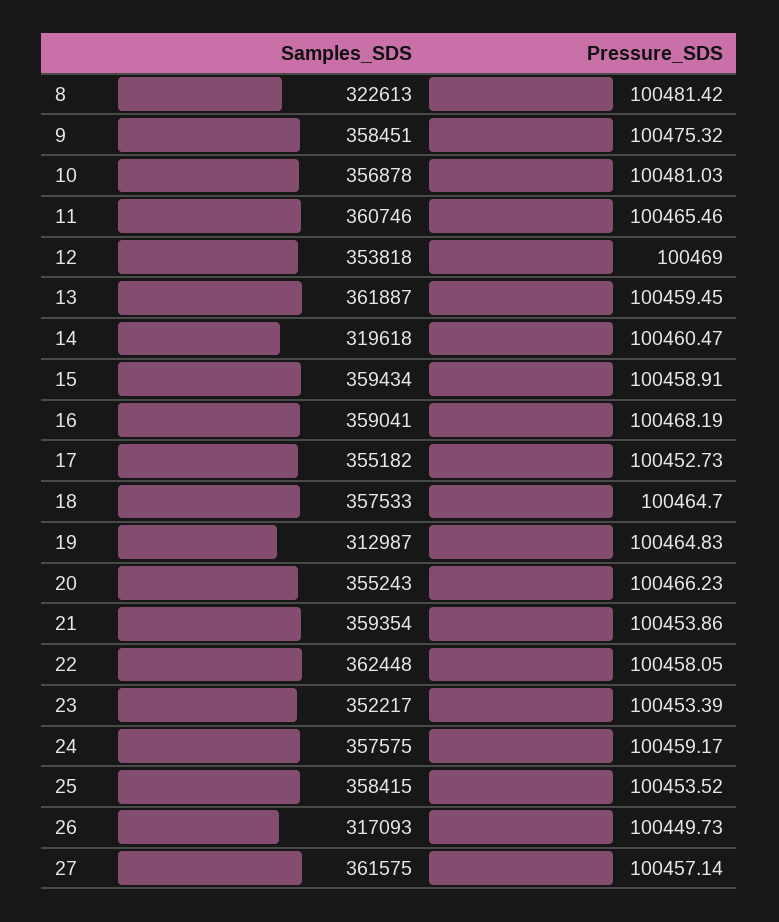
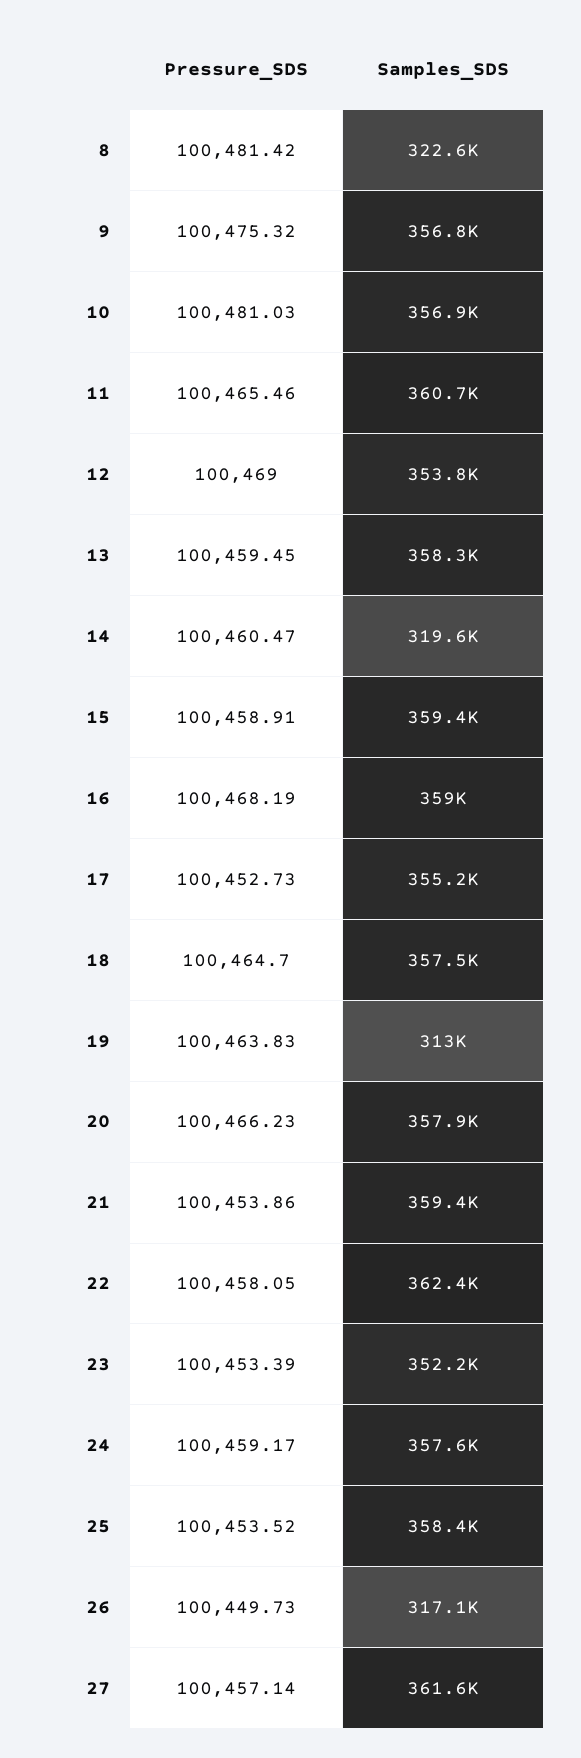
  {
    "Samples_SDS": {
      "8": 322613,
-     "9": 358451,
+     "9": 356800,
      "10": 356878,
      "11": 360746,
      "12": 353818,
-     "13": 361887,
+     "13": 358300,
      "14": 319618,
      "15": 359434,
      "16": 359041,
      "17": 355182,
      "18": 357533,
      "19": 312987,
-     "20": 355243,
+     "20": 357900,
      "21": 359354,
      "22": 362448,
      "23": 352217,
      "24": 357575,
      "25": 358415,
      "26": 317093,
      "27": 361575
    },
    "Pressure_SDS": {
      "8": 100481.42,
      "9": 100475.32,
      "10": 100481.03,
      "11": 100465.46,
      "12": 100469,
      "13": 100459.45,
      "14": 100460.47,
      "15": 100458.91,
      "16": 100468.19,
      "17": 100452.73,
      "18": 100464.7,
-     "19": 100464.83,
+     "19": 100463.83,
      "20": 100466.23,
      "21": 100453.86,
      "22": 100458.05,
      "23": 100453.39,
      "24": 100459.17,
      "25": 100453.52,
      "26": 100449.73,
      "27": 100457.14
    }
  }

